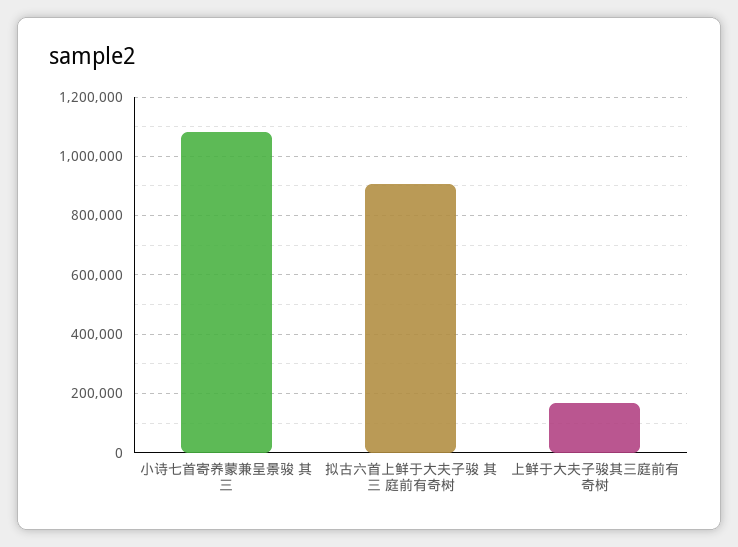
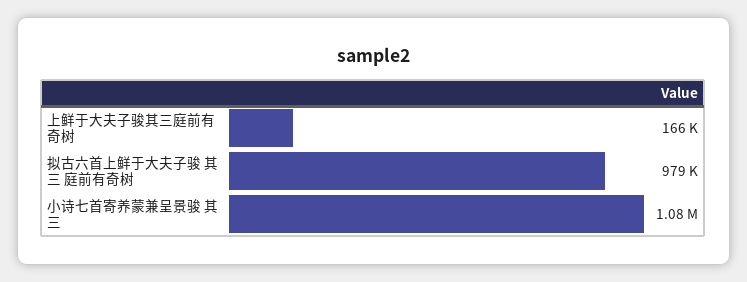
  {
    "小诗七首寄养蒙兼呈景骏 其三": 1080000,
-   "拟古六首上鲜于大夫子骏 其三 庭前有奇树": 900000,
+   "拟古六首上鲜于大夫子骏 其三 庭前有奇树": 979000,
    "上鲜于大夫子骏其三庭前有奇树": 166000
  }

